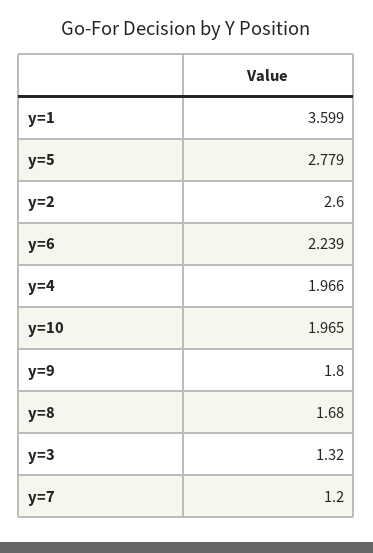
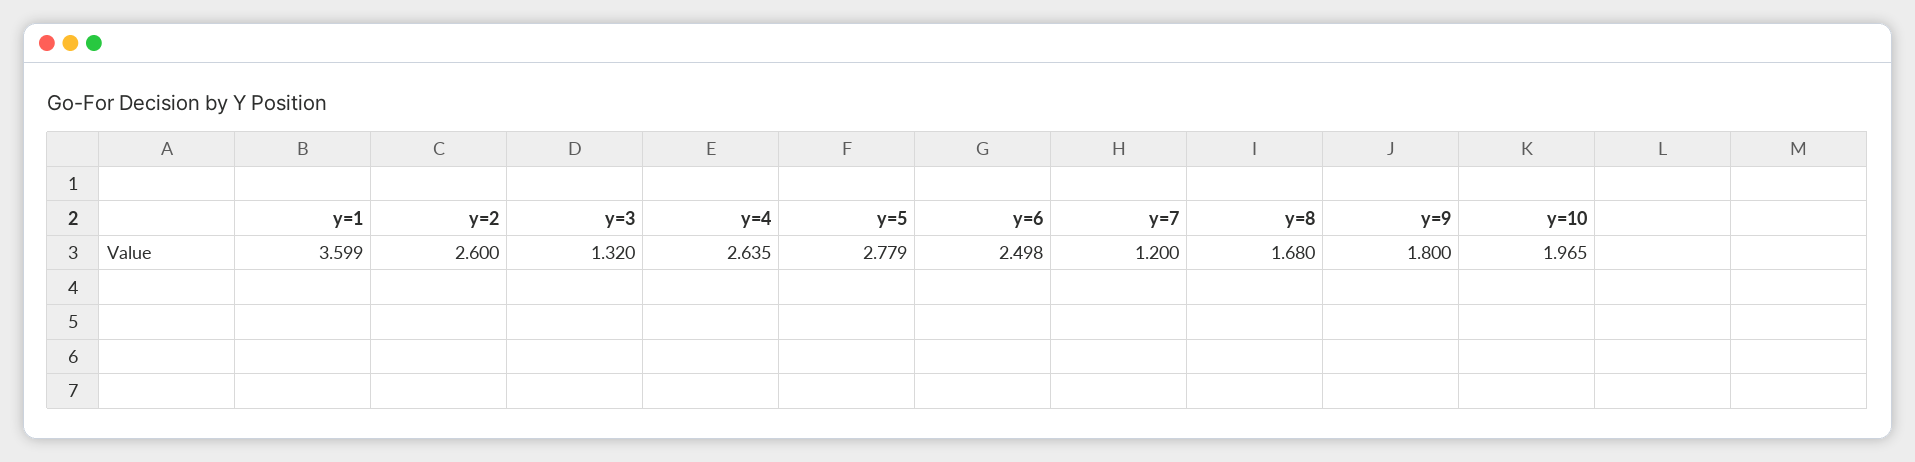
  {
    "y=1": 3.599,
    "y=5": 2.779,
    "y=2": 2.6,
-   "y=6": 2.239,
+   "y=6": 2.498,
-   "y=4": 1.966,
+   "y=4": 2.635,
    "y=10": 1.965,
    "y=9": 1.8,
    "y=8": 1.68,
    "y=3": 1.32,
    "y=7": 1.2
  }

